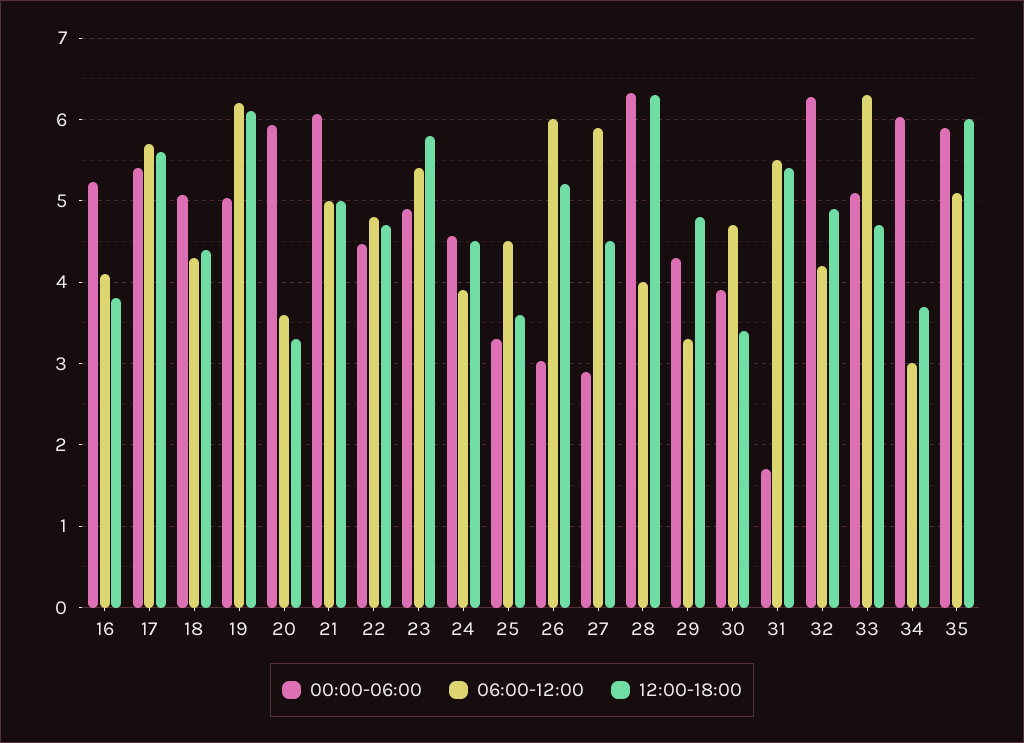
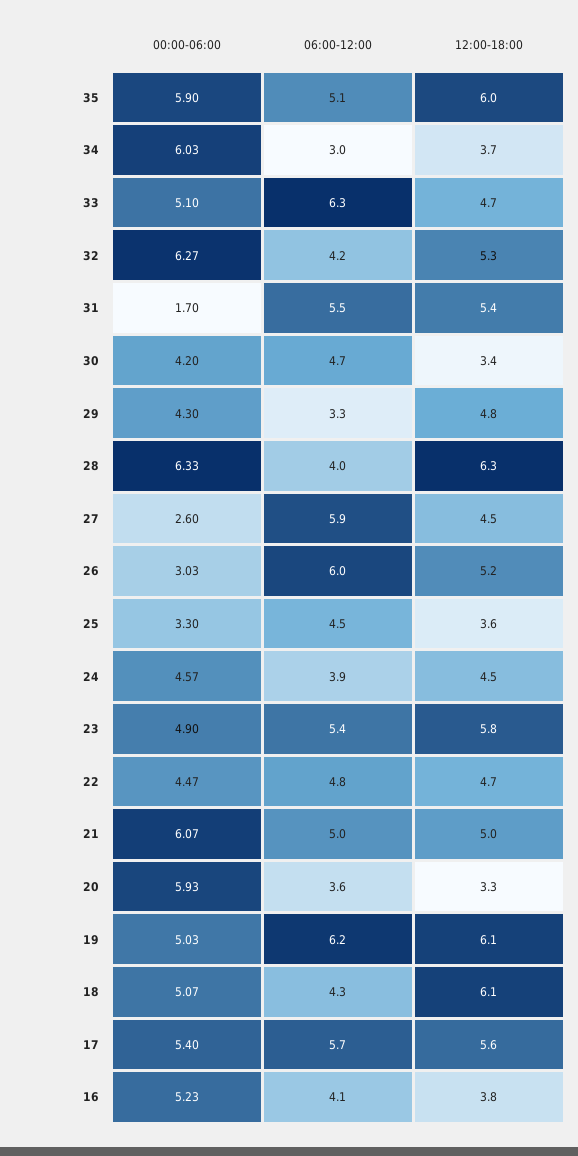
  {
    "00:00-06:00": {
      "16": 5.23,
      "17": 5.4,
      "18": 5.07,
      "19": 5.03,
      "20": 5.93,
      "21": 6.07,
      "22": 4.47,
      "23": 4.9,
      "24": 4.57,
      "25": 3.3,
      "26": 3.03,
-     "27": 2.9,
+     "27": 2.6,
      "28": 6.33,
      "29": 4.3,
-     "30": 3.9,
+     "30": 4.2,
      "31": 1.7,
      "32": 6.27,
      "33": 5.1,
      "34": 6.03,
      "35": 5.9
    },
    "06:00-12:00": {
      "16": 4.1,
      "17": 5.7,
      "18": 4.3,
      "19": 6.2,
      "20": 3.6,
      "21": 5,
      "22": 4.8,
      "23": 5.4,
      "24": 3.9,
      "25": 4.5,
      "26": 6,
      "27": 5.9,
      "28": 4,
      "29": 3.3,
      "30": 4.7,
      "31": 5.5,
      "32": 4.2,
      "33": 6.3,
      "34": 3,
      "35": 5.1
    },
    "12:00-18:00": {
      "16": 3.8,
      "17": 5.6,
-     "18": 4.4,
+     "18": 6.1,
      "19": 6.1,
      "20": 3.3,
      "21": 5,
      "22": 4.7,
      "23": 5.8,
      "24": 4.5,
      "25": 3.6,
      "26": 5.2,
      "27": 4.5,
      "28": 6.3,
      "29": 4.8,
      "30": 3.4,
      "31": 5.4,
-     "32": 4.9,
+     "32": 5.3,
      "33": 4.7,
      "34": 3.7,
      "35": 6
    }
  }

